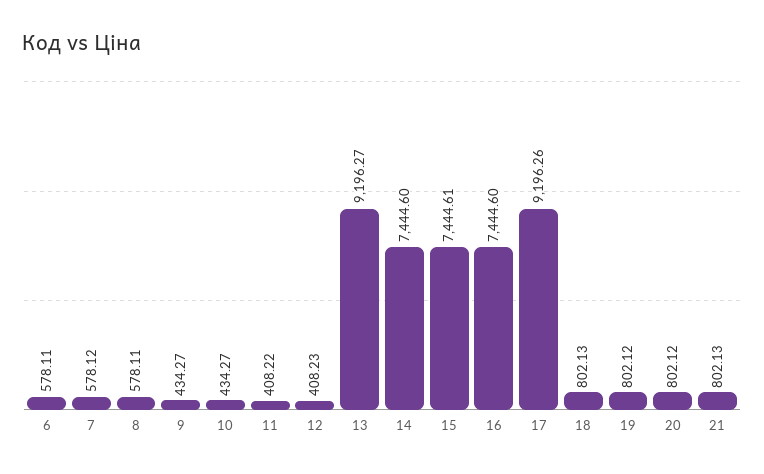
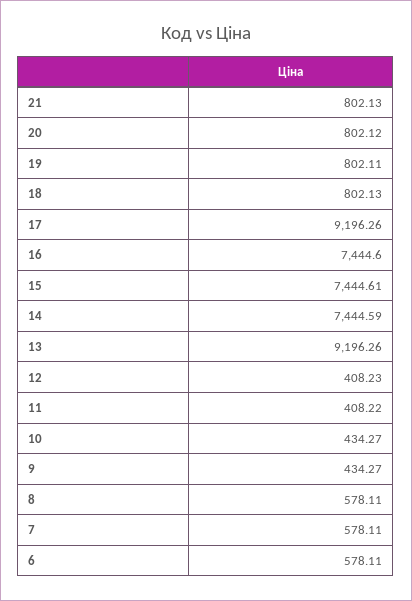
  {
    "6": 578.11,
-   "7": 578.12,
+   "7": 578.11,
    "8": 578.11,
    "9": 434.27,
    "10": 434.27,
    "11": 408.22,
    "12": 408.23,
-   "13": 9196.27,
+   "13": 9196.26,
-   "14": 7444.6,
+   "14": 7444.59,
    "15": 7444.61,
    "16": 7444.6,
    "17": 9196.26,
    "18": 802.13,
-   "19": 802.12,
+   "19": 802.11,
    "20": 802.12,
    "21": 802.13
  }

